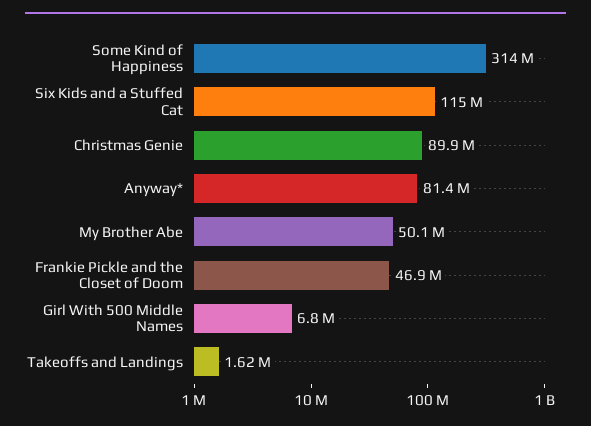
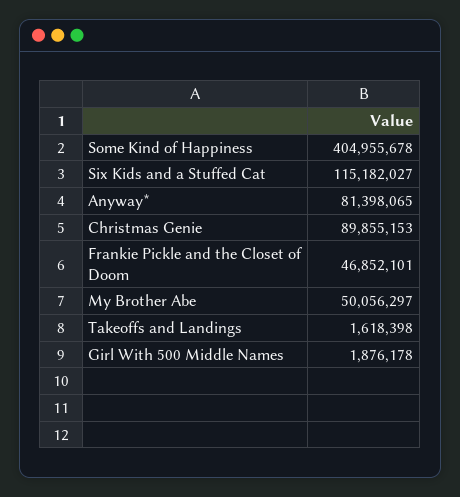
  {
-   "Some Kind of Happiness": 314000000,
+   "Some Kind of Happiness": 404955678,
    "Six Kids and a Stuffed Cat": 115182027,
    "Christmas Genie": 89855153,
    "Anyway*": 81398065,
    "My Brother Abe": 50056297,
    "Frankie Pickle and the Closet of Doom": 46852101,
-   "Girl With 500 Middle Names": 6800000,
+   "Girl With 500 Middle Names": 1876178,
    "Takeoffs and Landings": 1618398
  }

